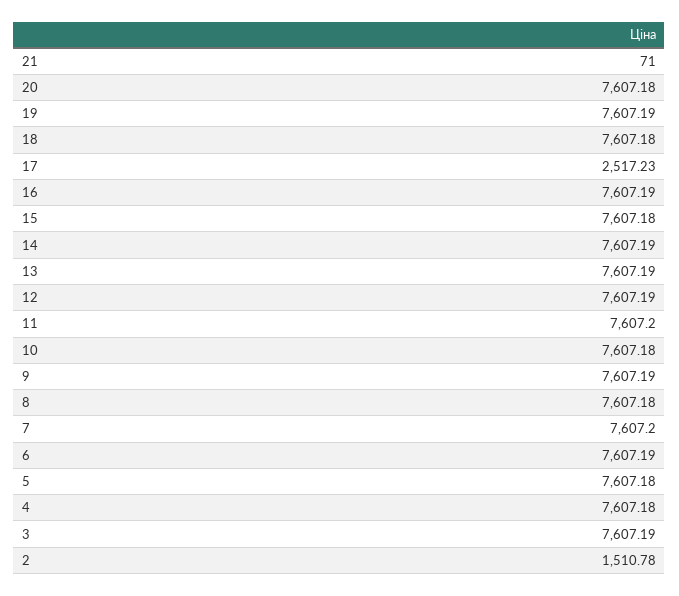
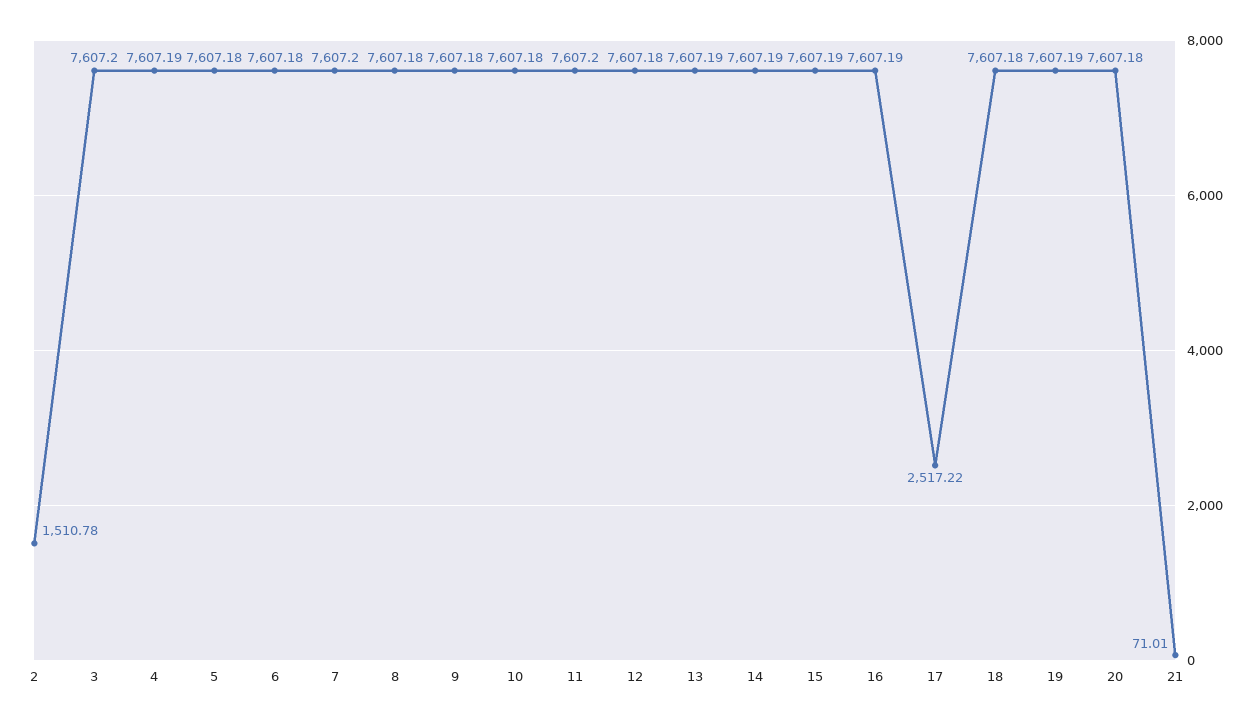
  {
-   "21": 71,
+   "21": 71.01,
    "20": 7607.18,
    "19": 7607.19,
    "18": 7607.18,
-   "17": 2517.23,
+   "17": 2517.22,
    "16": 7607.19,
-   "15": 7607.18,
+   "15": 7607.19,
    "14": 7607.19,
    "13": 7607.19,
-   "12": 7607.19,
+   "12": 7607.18,
    "11": 7607.2,
    "10": 7607.18,
-   "9": 7607.19,
+   "9": 7607.18,
    "8": 7607.18,
    "7": 7607.2,
-   "6": 7607.19,
+   "6": 7607.18,
    "5": 7607.18,
-   "4": 7607.18,
+   "4": 7607.19,
-   "3": 7607.19,
+   "3": 7607.2,
    "2": 1510.78
  }

